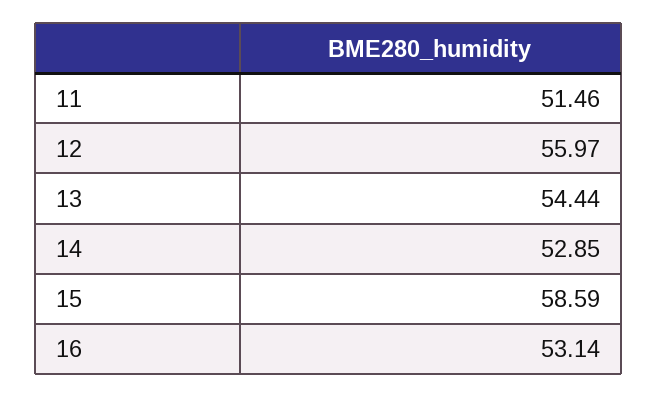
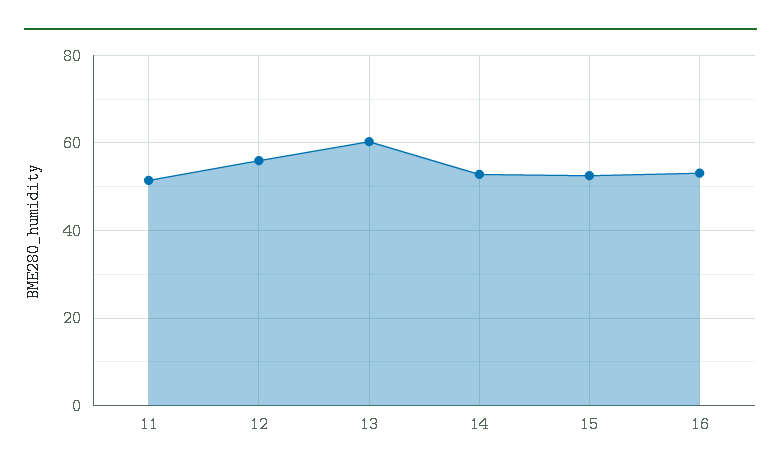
  {
    "11": 51.46,
    "12": 55.97,
-   "13": 54.44,
+   "13": 60,
    "14": 52.85,
-   "15": 58.59,
+   "15": 52,
    "16": 53.14
  }

